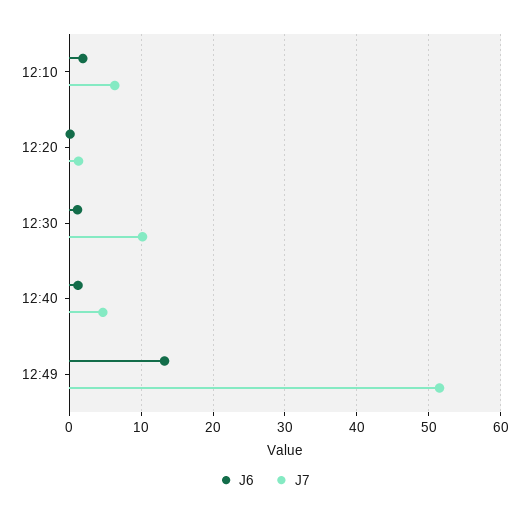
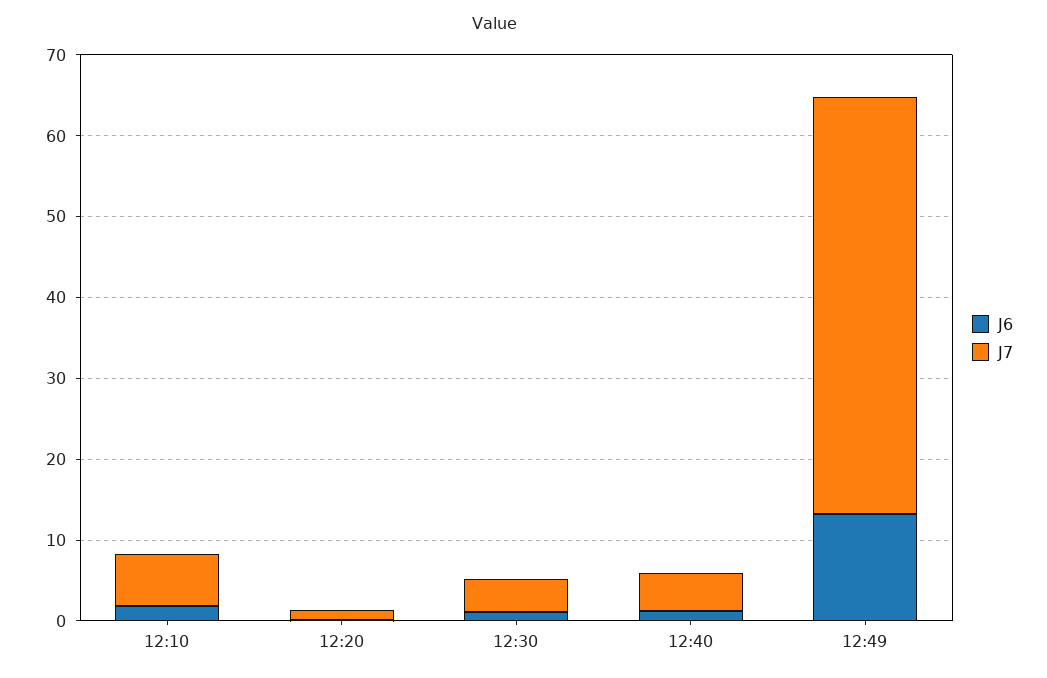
  {
    "J6": {
      "12:10": 2,
      "12:20": 0,
      "12:30": 1,
      "12:40": 1,
      "12:49": 13
    },
    "J7": {
      "12:10": 6,
      "12:20": 1,
-     "12:30": 10,
+     "12:30": 4,
      "12:40": 5,
      "12:49": 51
    }
  }

